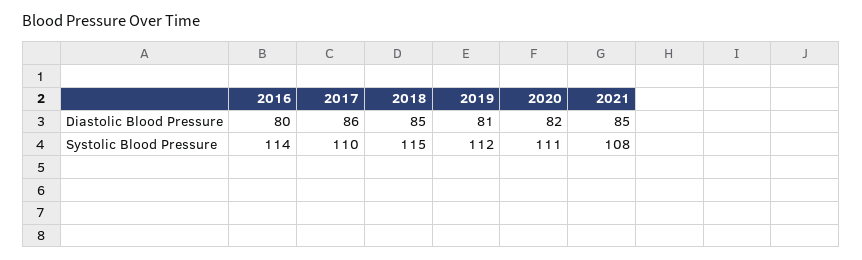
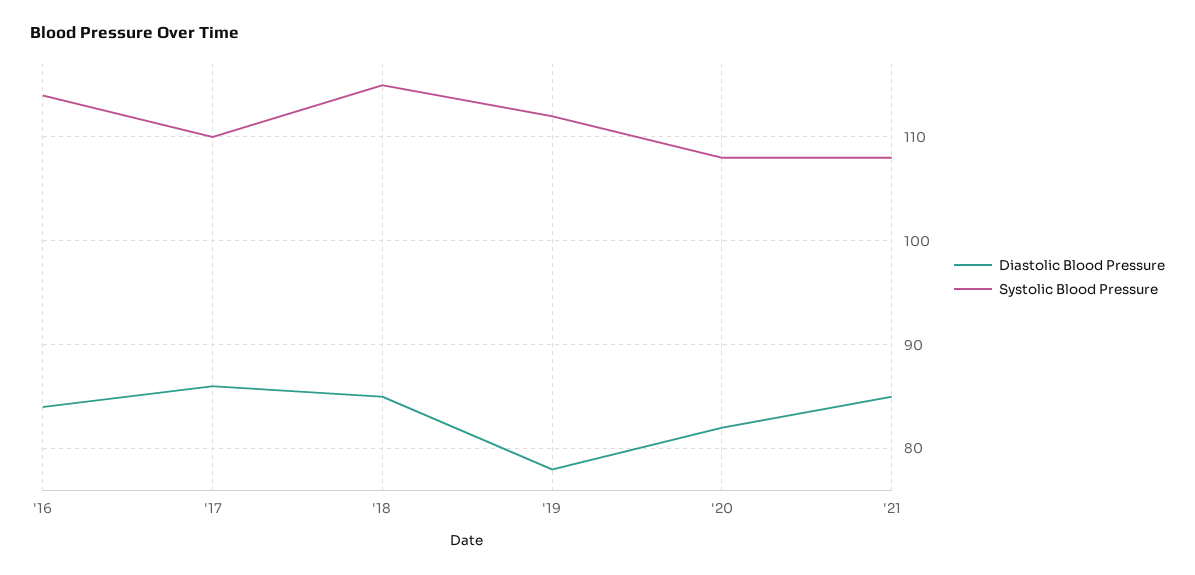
  {
    "Diastolic Blood Pressure": {
-     "2016": 80,
+     "2016": 84,
      "2017": 86,
      "2018": 85,
-     "2019": 81,
+     "2019": 78,
      "2020": 82,
      "2021": 85
    },
    "Systolic Blood Pressure": {
      "2016": 114,
      "2017": 110,
      "2018": 115,
      "2019": 112,
-     "2020": 111,
+     "2020": 108,
      "2021": 108
    }
  }

